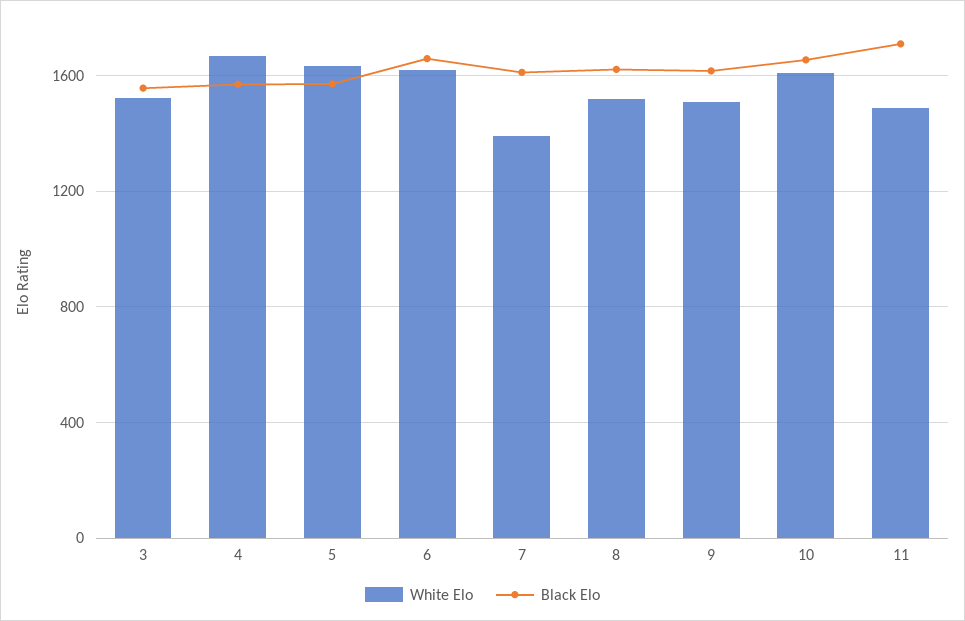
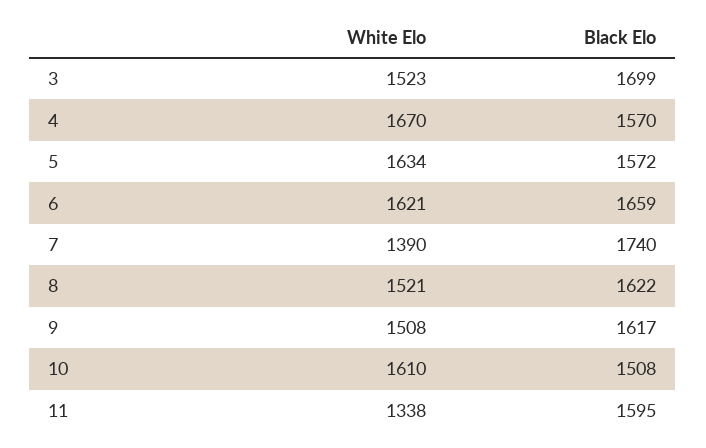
  {
    "White Elo": {
      "3": 1523,
      "4": 1670,
      "5": 1634,
      "6": 1621,
      "7": 1390,
      "8": 1521,
      "9": 1508,
      "10": 1610,
-     "11": 1500
+     "11": 1338
    },
    "Black Elo": {
-     "3": 1550,
+     "3": 1699,
      "4": 1570,
      "5": 1572,
      "6": 1659,
-     "7": 1600,
+     "7": 1740,
      "8": 1622,
      "9": 1617,
-     "10": 1650,
+     "10": 1508,
-     "11": 1700
+     "11": 1595
    }
  }

